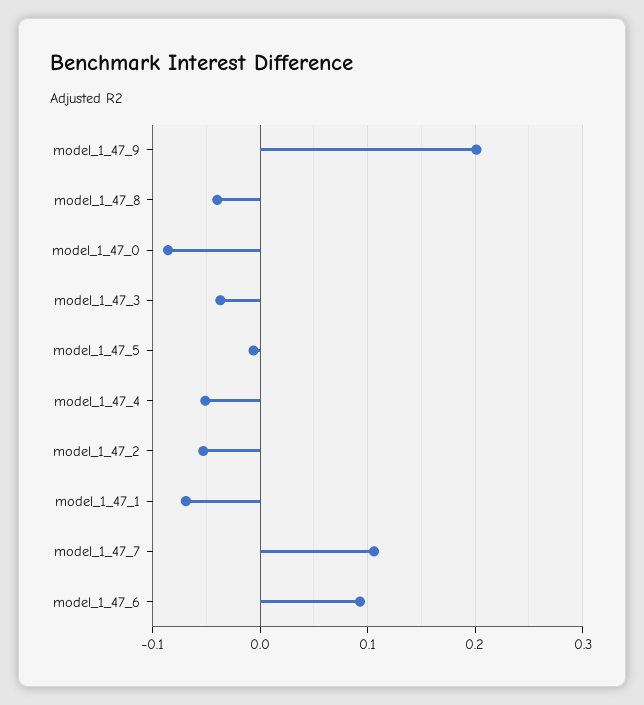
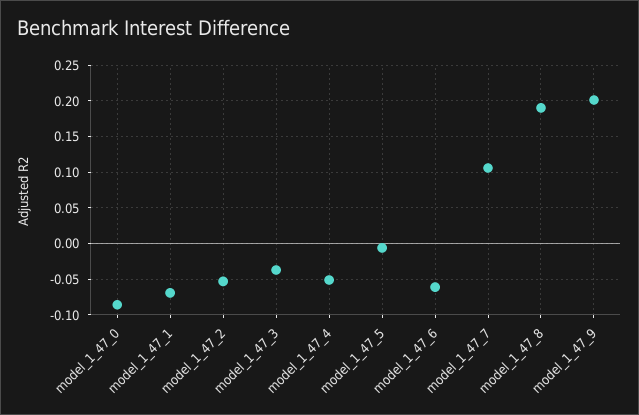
  {
    "model_1_47_9": 0.2,
-   "model_1_47_8": -0.04,
+   "model_1_47_8": 0.19,
    "model_1_47_0": -0.09,
    "model_1_47_3": -0.04,
    "model_1_47_5": -0.01,
    "model_1_47_4": -0.05,
    "model_1_47_2": -0.05,
    "model_1_47_1": -0.07,
    "model_1_47_7": 0.11,
-   "model_1_47_6": 0.09
+   "model_1_47_6": -0.06
  }

